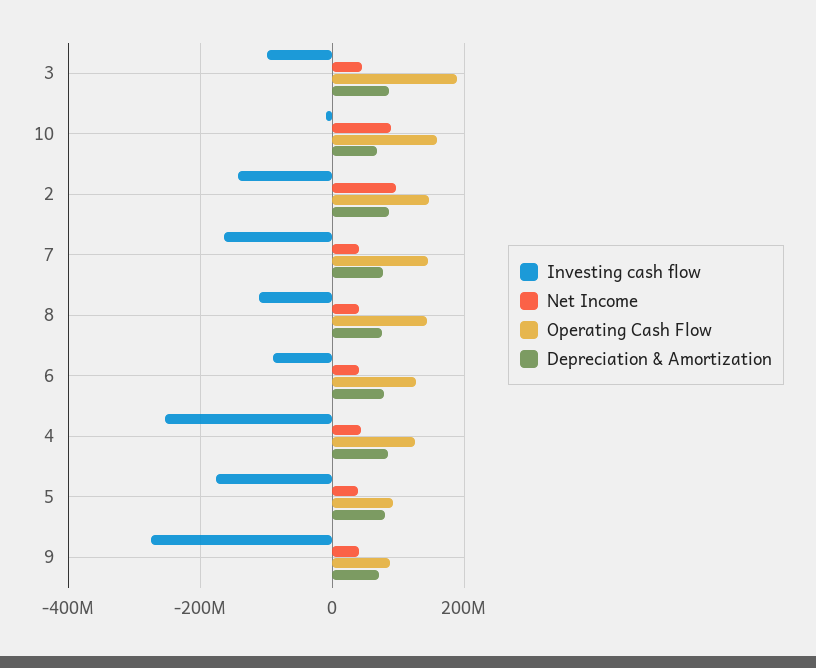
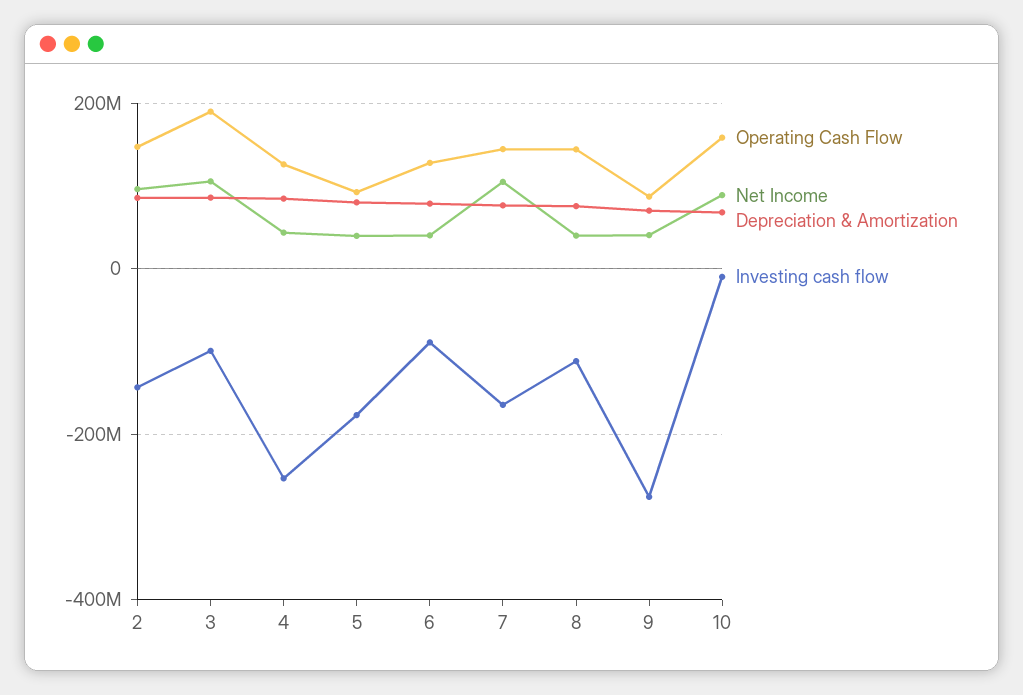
  {
    "Investing cash flow": {
      "3": -100000000,
      "10": 0,
      "2": -140000000,
      "7": -160000000,
      "8": -120000000,
      "6": -80000000,
      "4": -260000000,
      "5": -180000000,
      "9": -280000000
    },
    "Net Income": {
-     "3": 40000000,
+     "3": 100000000,
      "10": 80000000,
      "2": 100000000,
-     "7": 40000000,
+     "7": 100000000,
      "8": 40000000,
      "6": 40000000,
      "4": 40000000,
      "5": 40000000,
      "9": 40000000
    },
    "Operating Cash Flow": {
      "3": 180000000,
      "10": 160000000,
      "2": 140000000,
      "7": 140000000,
      "8": 140000000,
      "6": 120000000,
      "4": 120000000,
      "5": 100000000,
      "9": 80000000
    },
    "Depreciation & Amortization": {
      "3": 80000000,
      "10": 60000000,
      "2": 80000000,
      "7": 80000000,
      "8": 80000000,
      "6": 80000000,
      "4": 80000000,
      "5": 80000000,
      "9": 80000000
    }
  }

